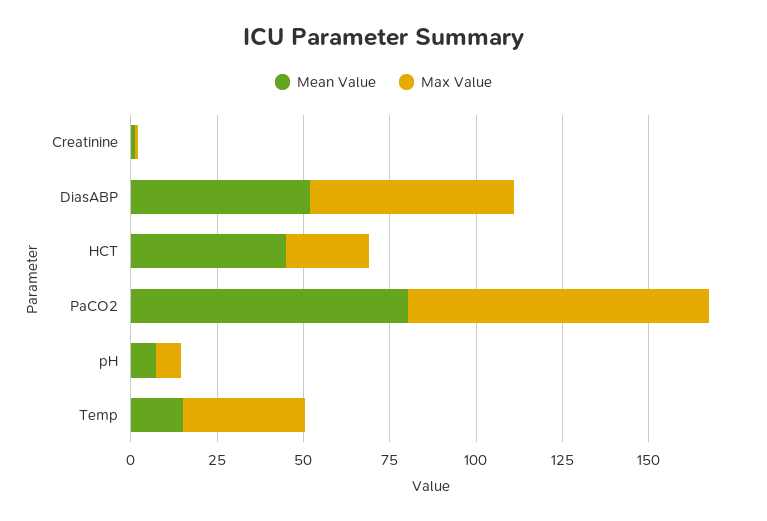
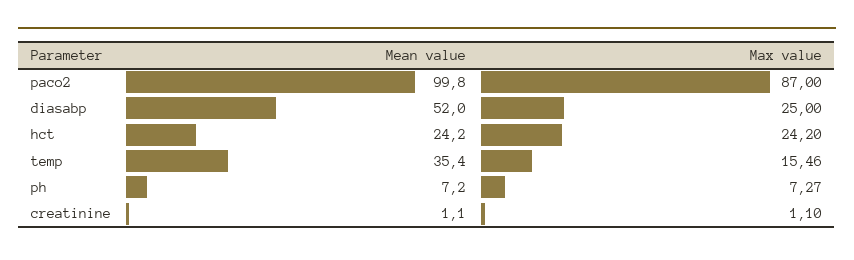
  {
    "Mean Value": {
      "Creatinine": 1.1,
      "DiasABP": 52,
-     "HCT": 45,
+     "HCT": 24.2,
-     "PaCO2": 80,
+     "PaCO2": 99.8,
      "pH": 7.2,
-     "Temp": 15
+     "Temp": 35.4
    },
    "Max Value": {
      "Creatinine": 1.1,
-     "DiasABP": 60,
+     "DiasABP": 25,
      "HCT": 24.2,
      "PaCO2": 87,
      "pH": 7.27,
-     "Temp": 35
+     "Temp": 15.46
    }
  }

